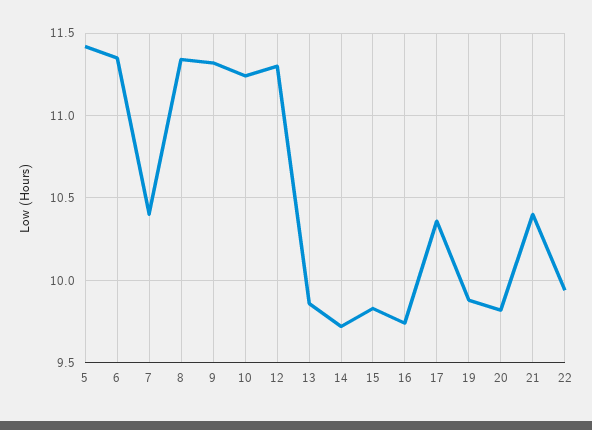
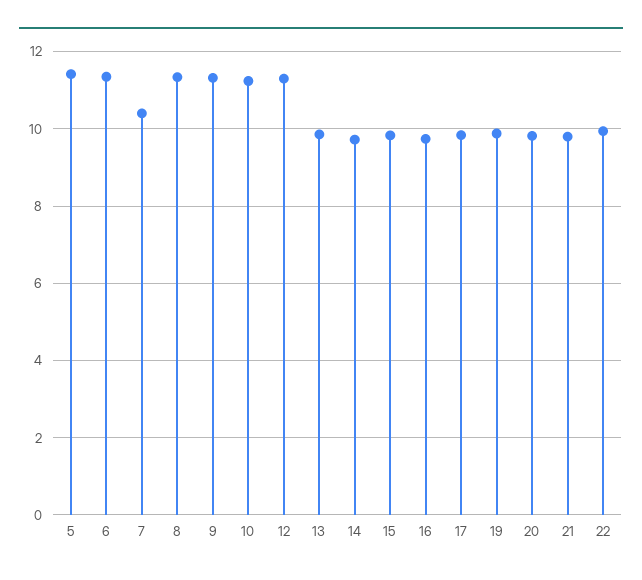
  {
    "5": 11.4,
    "6": 11.35,
    "7": 10.4,
    "8": 11.35,
    "9": 11.3,
    "10": 11.25,
    "12": 11.3,
    "13": 9.85,
    "14": 9.7,
    "15": 9.85,
    "16": 9.75,
-   "17": 10.35,
+   "17": 9.8,
    "19": 9.9,
    "20": 9.8,
-   "21": 10.4,
+   "21": 9.8,
    "22": 9.95
  }

